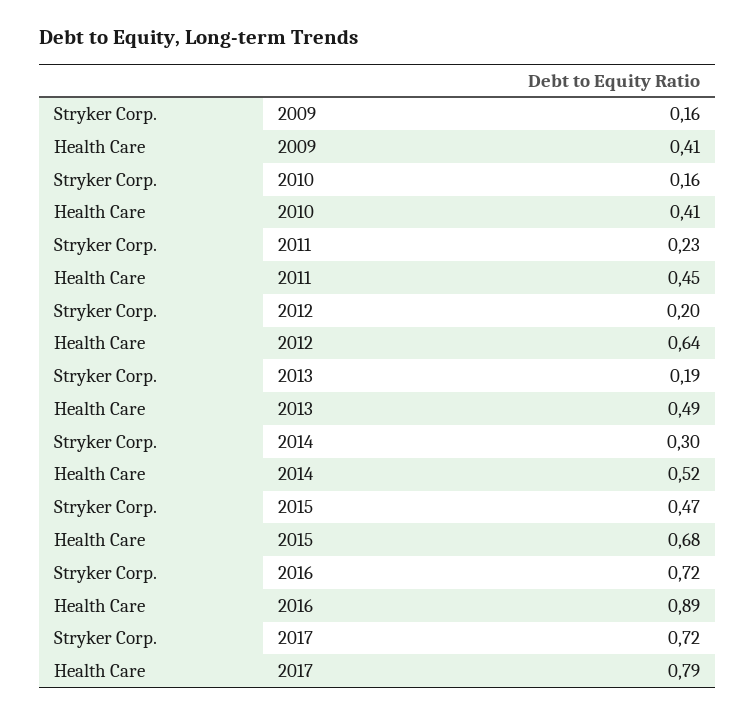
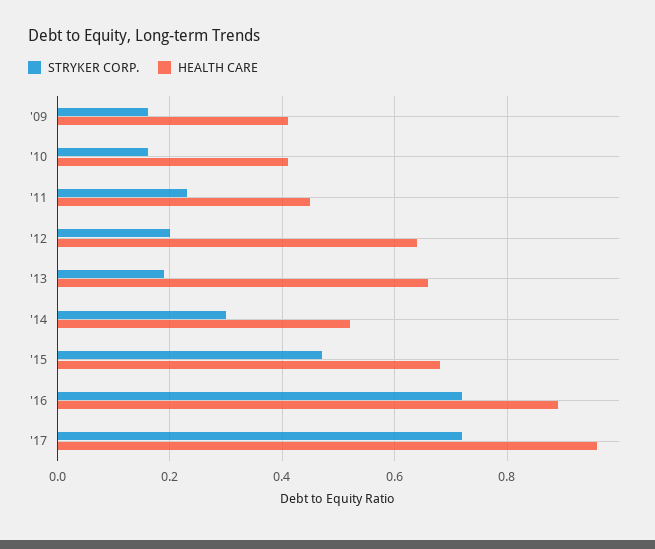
  {
    "Stryker Corp.": {
      "2009": 0.16,
      "2010": 0.16,
      "2011": 0.23,
      "2012": 0.2,
      "2013": 0.19,
      "2014": 0.3,
      "2015": 0.47,
      "2016": 0.72,
      "2017": 0.72
    },
    "Health Care": {
      "2009": 0.41,
      "2010": 0.41,
      "2011": 0.45,
      "2012": 0.64,
-     "2013": 0.49,
+     "2013": 0.65,
      "2014": 0.52,
      "2015": 0.68,
      "2016": 0.89,
-     "2017": 0.79
+     "2017": 0.95
    }
  }

